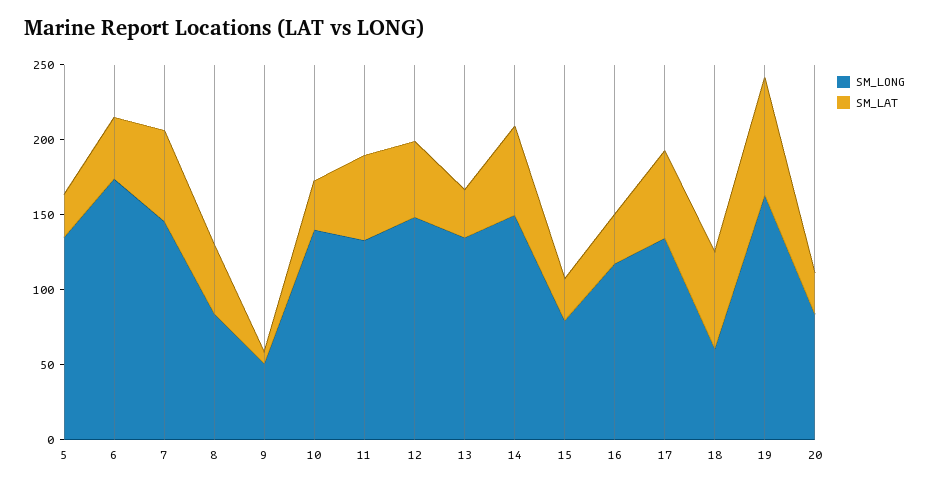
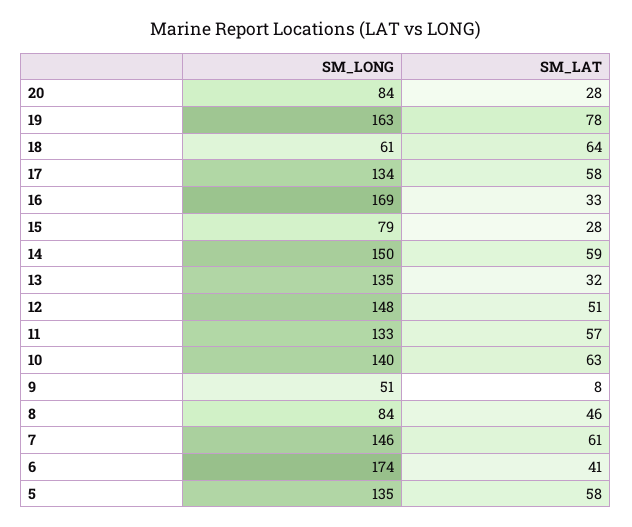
  {
    "SM_LONG": {
      "5": 135,
      "6": 174,
      "7": 146,
      "8": 84,
      "9": 51,
      "10": 140,
      "11": 133,
      "12": 148,
      "13": 135,
      "14": 150,
      "15": 79,
-     "16": 120,
+     "16": 169,
      "17": 134,
      "18": 61,
      "19": 163,
      "20": 84
    },
    "SM_LAT": {
-     "5": 30,
+     "5": 58,
      "6": 41,
      "7": 61,
      "8": 46,
      "9": 8,
-     "10": 30,
+     "10": 63,
      "11": 57,
      "12": 51,
      "13": 32,
      "14": 59,
      "15": 28,
      "16": 33,
      "17": 58,
      "18": 64,
      "19": 78,
      "20": 28
    }
  }

